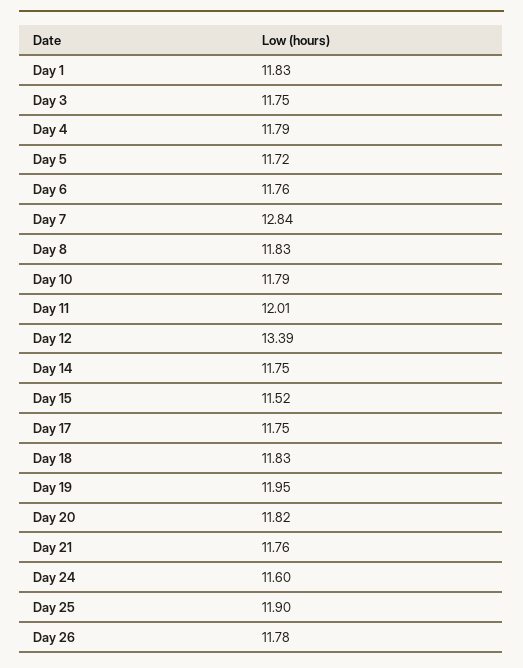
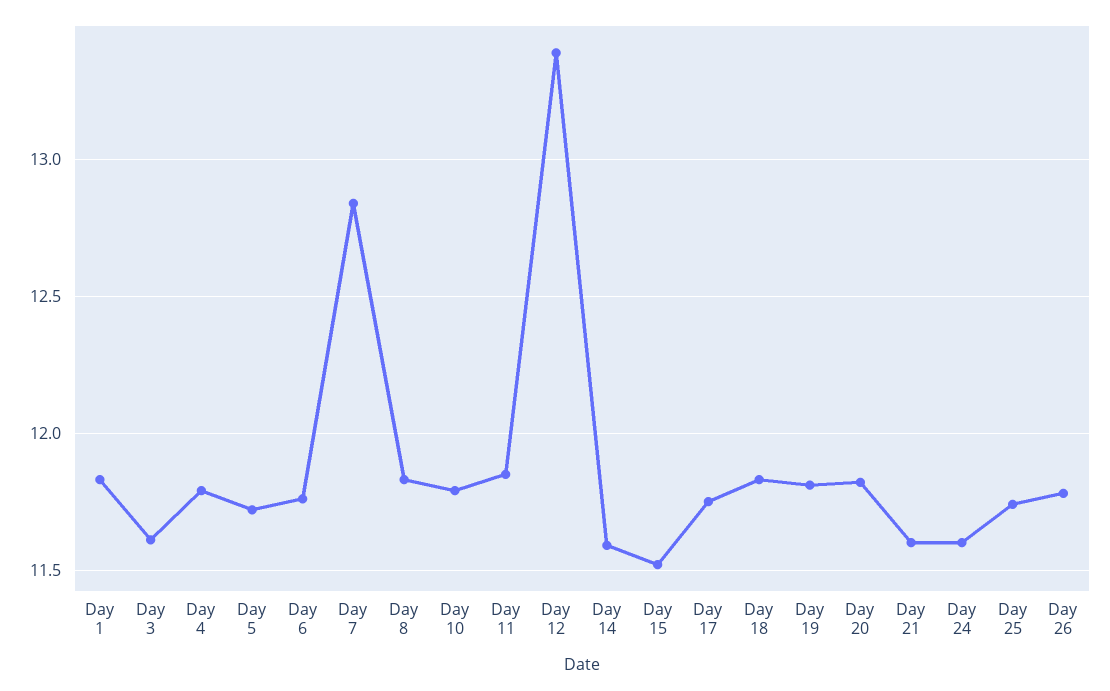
  {
    "Day 1": 11.83,
-   "Day 3": 11.75,
+   "Day 3": 11.6,
    "Day 4": 11.79,
    "Day 5": 11.72,
    "Day 6": 11.76,
    "Day 7": 12.84,
    "Day 8": 11.83,
    "Day 10": 11.79,
-   "Day 11": 12.01,
+   "Day 11": 11.85,
    "Day 12": 13.39,
-   "Day 14": 11.75,
+   "Day 14": 11.6,
    "Day 15": 11.52,
    "Day 17": 11.75,
    "Day 18": 11.83,
-   "Day 19": 11.95,
+   "Day 19": 11.8,
    "Day 20": 11.82,
-   "Day 21": 11.76,
+   "Day 21": 11.6,
    "Day 24": 11.6,
-   "Day 25": 11.9,
+   "Day 25": 11.75,
    "Day 26": 11.78
  }

